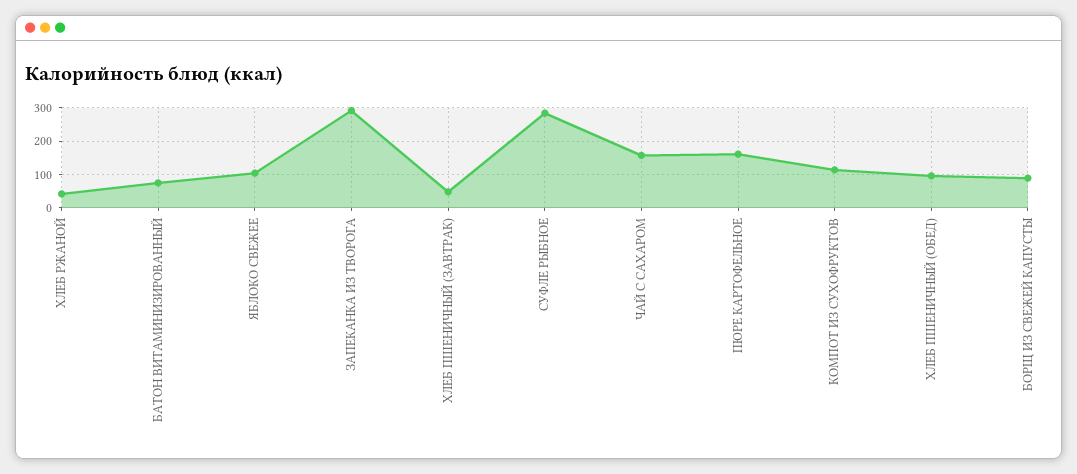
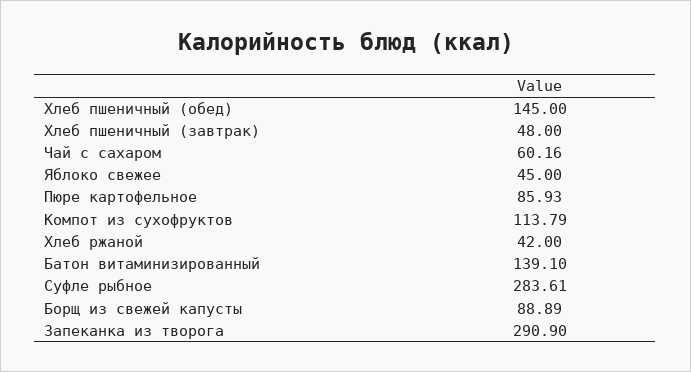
  {
    "ХЛЕБ РЖАНОЙ": 42,
-   "БАТОН ВИТАМИНИЗИРОВАННЫЙ": 80,
+   "БАТОН ВИТАМИНИЗИРОВАННЫЙ": 139.1,
-   "ЯБЛОКО СВЕЖЕЕ": 100,
+   "ЯБЛОКО СВЕЖЕЕ": 45,
    "ЗАПЕКАНКА ИЗ ТВОРОГА": 290.9,
    "ХЛЕБ ПШЕНИЧНЫЙ (ЗАВТРАК)": 48,
    "СУФЛЕ РЫБНОЕ": 283.61,
-   "ЧАЙ С САХАРОМ": 160,
+   "ЧАЙ С САХАРОМ": 60.16,
-   "ПЮРЕ КАРТОФЕЛЬНОЕ": 160,
+   "ПЮРЕ КАРТОФЕЛЬНОЕ": 85.93,
    "КОМПОТ ИЗ СУХОФРУКТОВ": 113.79,
-   "ХЛЕБ ПШЕНИЧНЫЙ (ОБЕД)": 100,
+   "ХЛЕБ ПШЕНИЧНЫЙ (ОБЕД)": 145,
    "БОРЩ ИЗ СВЕЖЕЙ КАПУСТЫ": 88.89
  }

